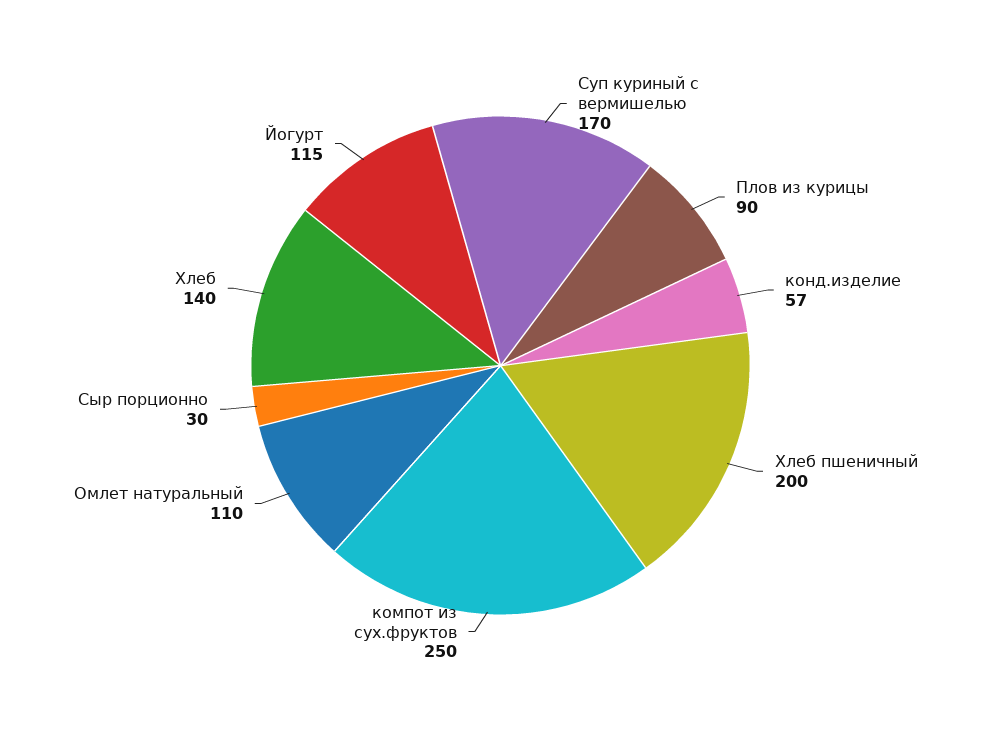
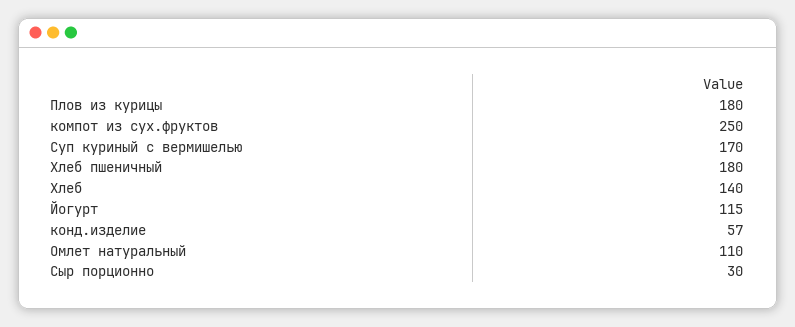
  {
    "Суп куриный с вермишелью": 170,
-   "Плов из курицы": 90,
+   "Плов из курицы": 180,
    "конд.изделие": 57,
-   "Хлеб пшеничный": 200,
+   "Хлеб пшеничный": 180,
    "компот из сух.фруктов": 250,
    "Омлет натуральный": 110,
    "Сыр порционно": 30,
    "Хлеб": 140,
    "Йогурт": 115
  }

